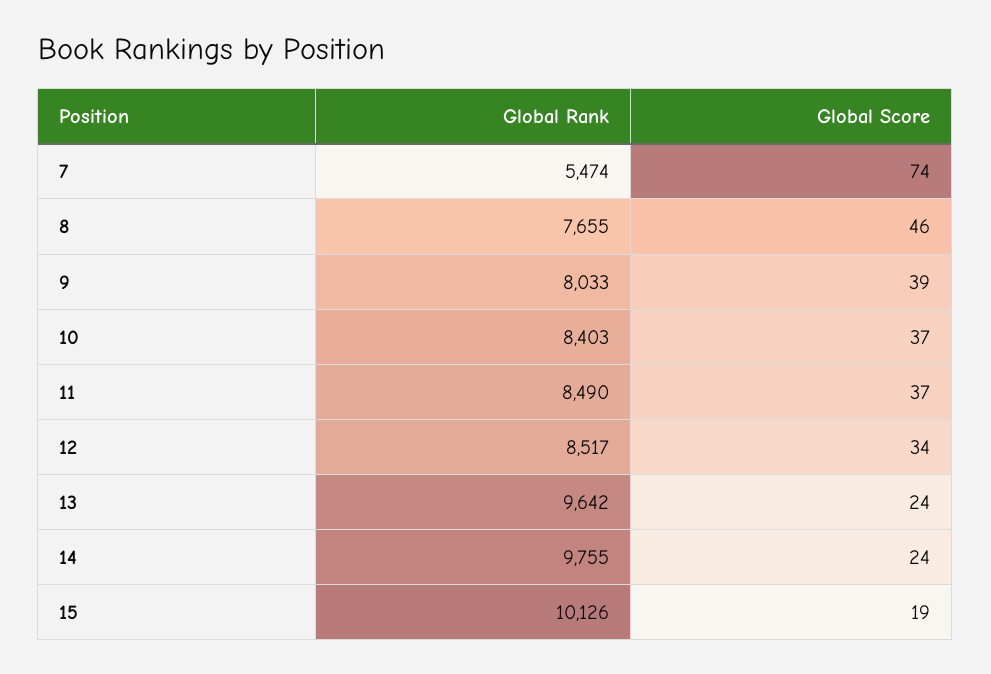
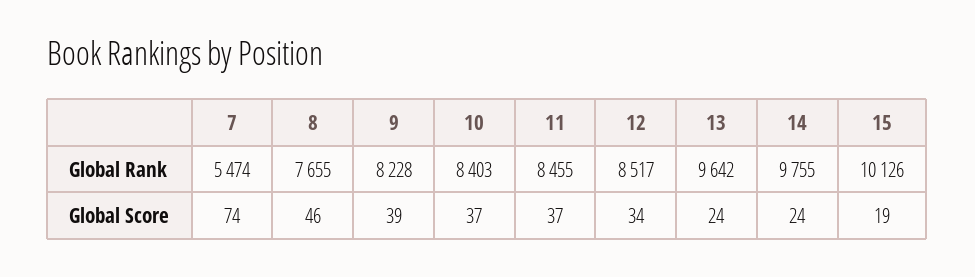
  {
    "Global Rank": {
      "7": 5474,
      "8": 7655,
-     "9": 8033,
+     "9": 8228,
      "10": 8403,
-     "11": 8490,
+     "11": 8455,
      "12": 8517,
      "13": 9642,
      "14": 9755,
      "15": 10126
    },
    "Global Score": {
      "7": 74,
      "8": 46,
      "9": 39,
      "10": 37,
      "11": 37,
      "12": 34,
      "13": 24,
      "14": 24,
      "15": 19
    }
  }

